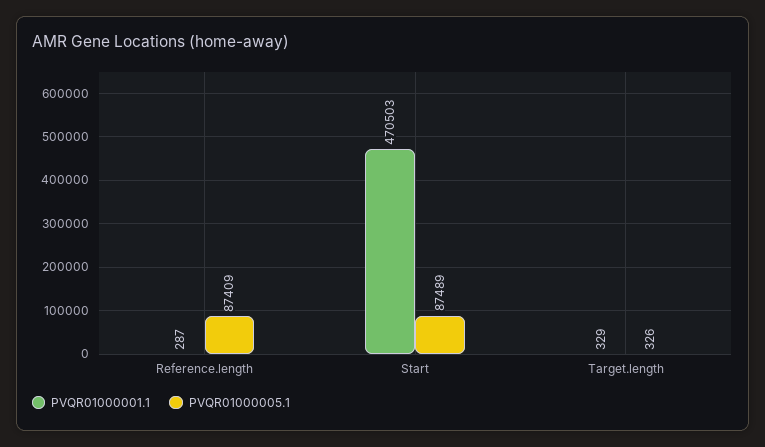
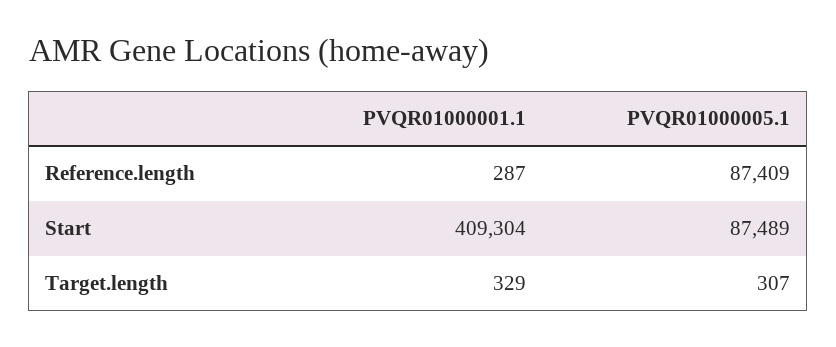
  {
    "PVQR01000001.1": {
      "Reference.length": 287,
-     "Start": 470503,
+     "Start": 409304,
      "Target.length": 329
    },
    "PVQR01000005.1": {
      "Reference.length": 87409,
      "Start": 87489,
-     "Target.length": 326
+     "Target.length": 307
    }
  }

